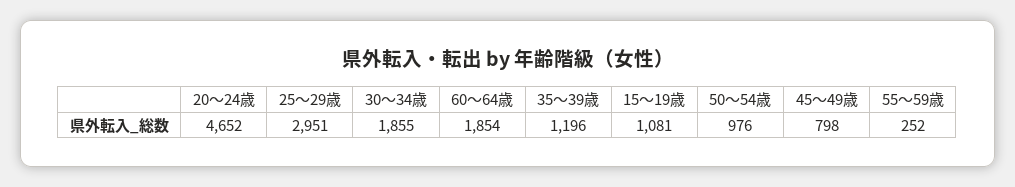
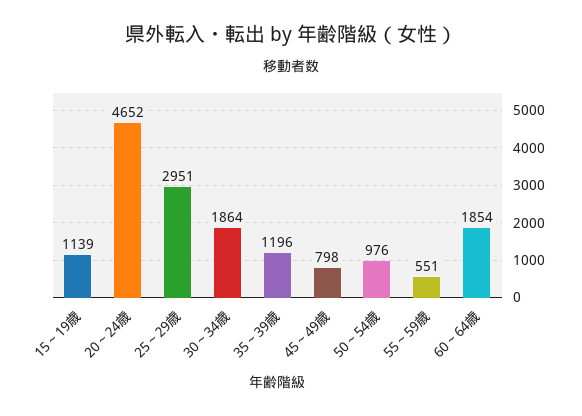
  {
    "20～24歳": 4652,
    "25～29歳": 2951,
-   "30～34歳": 1855,
+   "30～34歳": 1864,
    "60～64歳": 1854,
    "35～39歳": 1196,
-   "15～19歳": 1081,
+   "15～19歳": 1139,
    "50～54歳": 976,
    "45～49歳": 798,
-   "55～59歳": 252
+   "55～59歳": 551
  }

